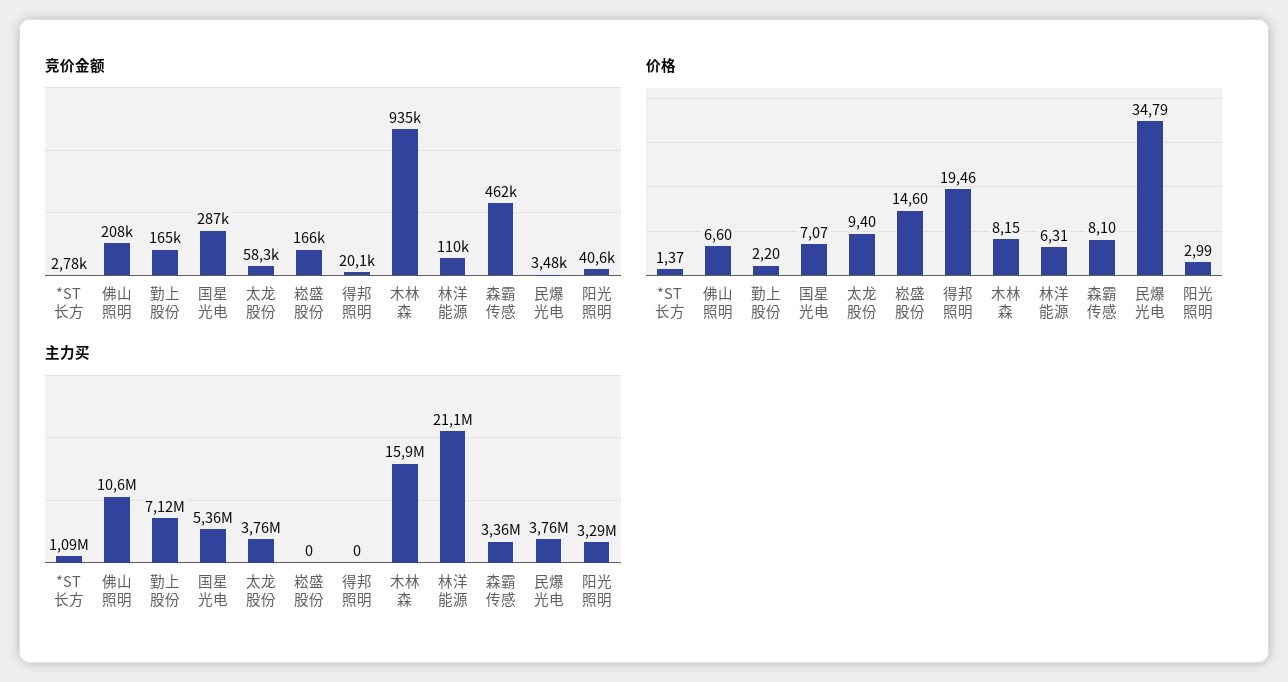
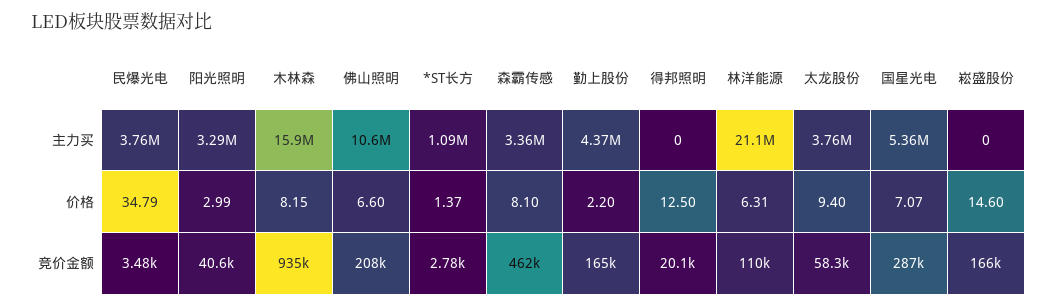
  {
    "竞价金额": {
      "*ST长方": 2780,
      "佛山照明": 208000,
      "勤上股份": 165000,
      "国星光电": 287000,
      "太龙股份": 58300,
      "崧盛股份": 166000,
      "得邦照明": 20100,
      "木林森": 935000,
      "林洋能源": 110000,
      "森霸传感": 462000,
      "民爆光电": 3480,
      "阳光照明": 40600
    },
    "价格": {
      "*ST长方": 1.37,
      "佛山照明": 6.6,
      "勤上股份": 2.2,
      "国星光电": 7.07,
      "太龙股份": 9.4,
      "崧盛股份": 14.6,
-     "得邦照明": 19.46,
+     "得邦照明": 12.5,
      "木林森": 8.15,
      "林洋能源": 6.31,
      "森霸传感": 8.1,
      "民爆光电": 34.79,
      "阳光照明": 2.99
    },
    "主力买": {
      "*ST长方": 1090000,
      "佛山照明": 10600000,
-     "勤上股份": 7120000,
+     "勤上股份": 4370000,
      "国星光电": 5360000,
      "太龙股份": 3760000,
      "崧盛股份": 0,
      "得邦照明": 0,
      "木林森": 15900000,
      "林洋能源": 21100000,
      "森霸传感": 3360000,
      "民爆光电": 3760000,
      "阳光照明": 3290000
    }
  }

